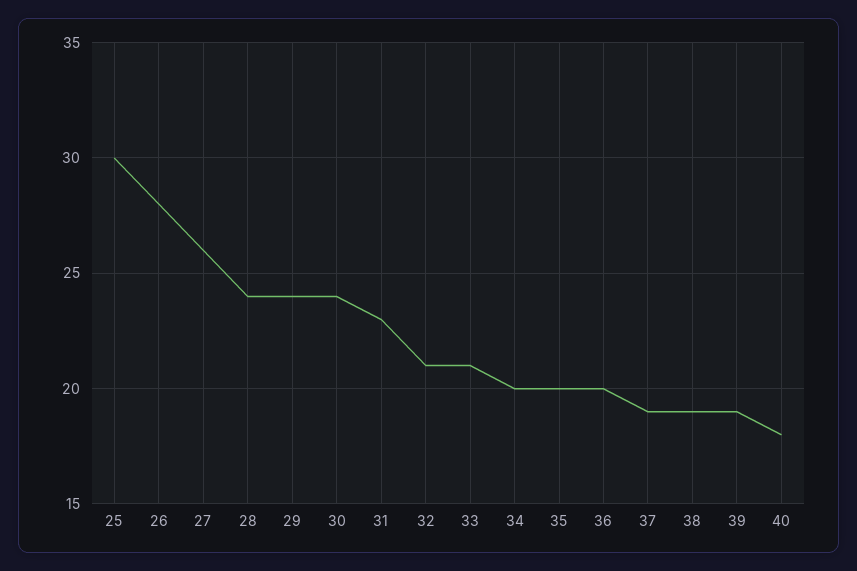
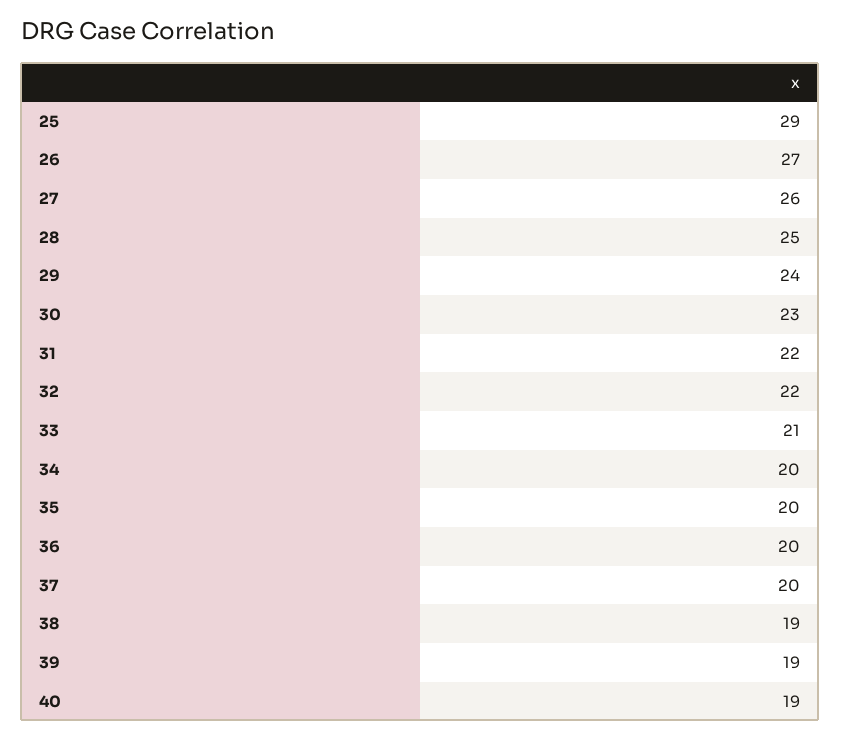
  {
-   "25": 30,
+   "25": 29,
-   "26": 28,
+   "26": 27,
    "27": 26,
-   "28": 24,
+   "28": 25,
    "29": 24,
-   "30": 24,
+   "30": 23,
-   "31": 23,
+   "31": 22,
-   "32": 21,
+   "32": 22,
    "33": 21,
    "34": 20,
    "35": 20,
    "36": 20,
-   "37": 19,
+   "37": 20,
    "38": 19,
    "39": 19,
-   "40": 18
+   "40": 19
  }

